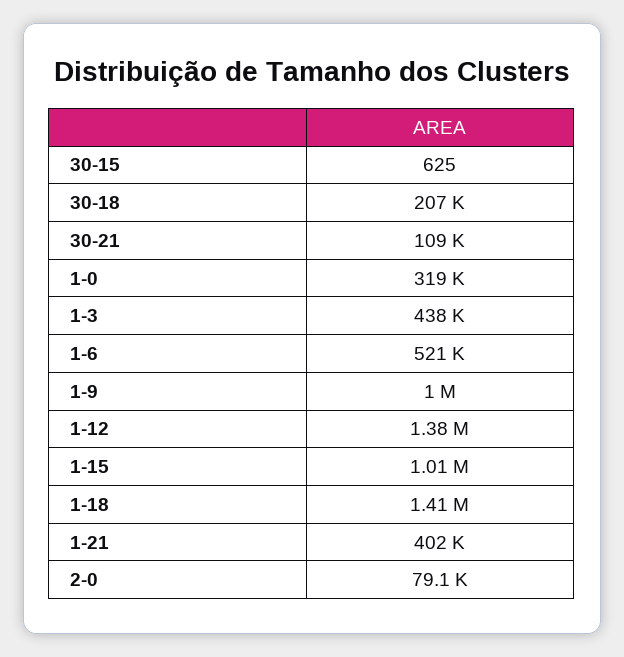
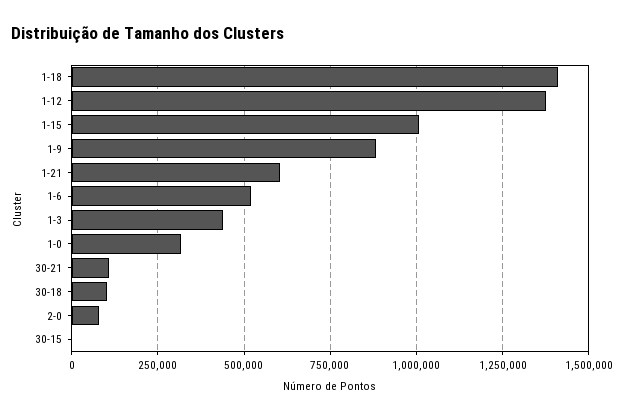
  {
    "30-15": 625,
-   "30-18": 207000,
+   "30-18": 100000,
    "30-21": 109000,
    "1-0": 319000,
    "1-3": 438000,
    "1-6": 521000,
-   "1-9": 1000000,
+   "1-9": 875000,
    "1-12": 1380000,
    "1-15": 1010000,
    "1-18": 1410000,
-   "1-21": 402000,
+   "1-21": 600000,
    "2-0": 79100
  }

